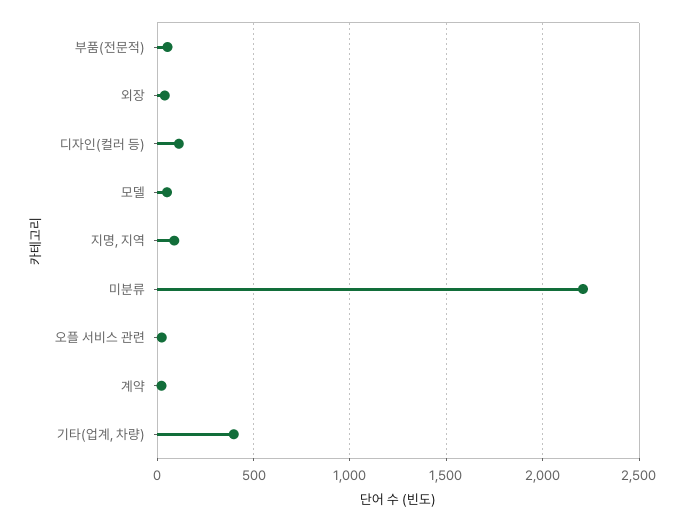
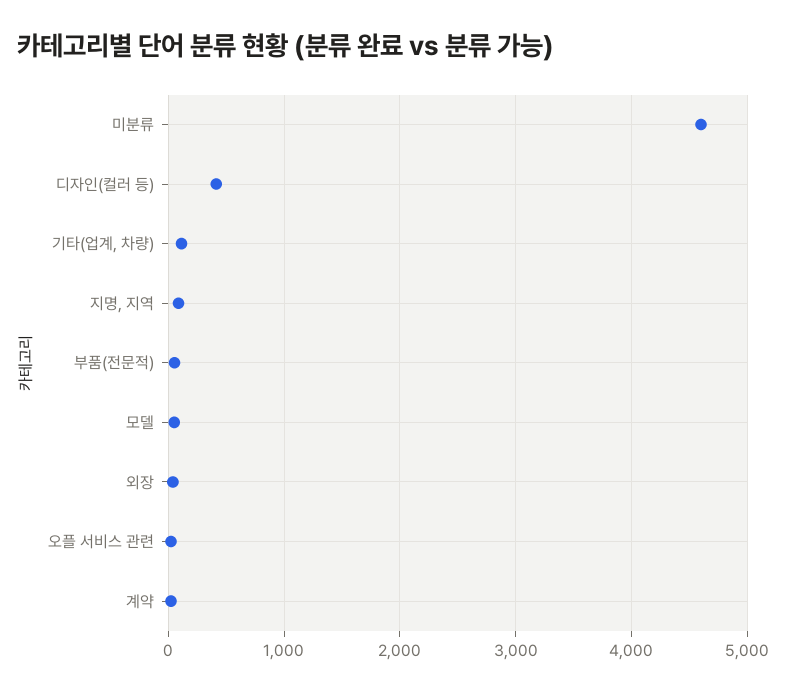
  {
    "부품(전문적)": 50,
    "외장": 50,
-   "디자인(컬러 등)": 100,
+   "디자인(컬러 등)": 400,
    "모델": 50,
    "지명, 지역": 100,
-   "미분류": 2200,
+   "미분류": 4600,
    "오플 서비스 관련": 0,
    "계약": 0,
-   "기타(업계, 차량)": 400
+   "기타(업계, 차량)": 100
  }

